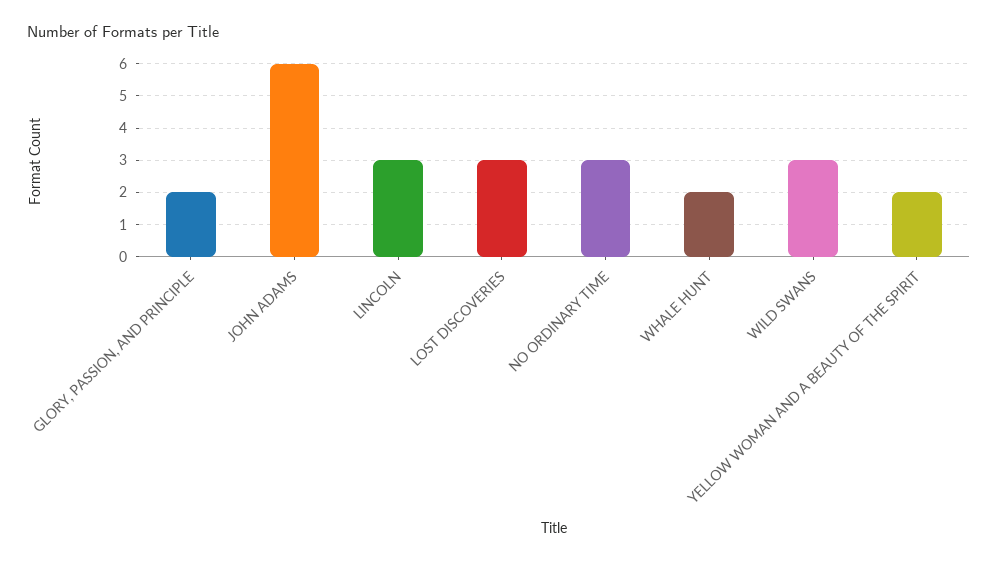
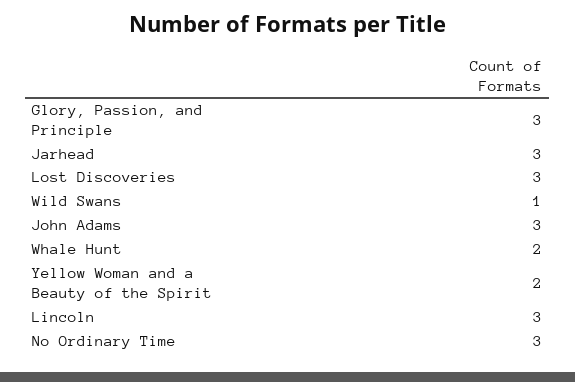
  {
-   "GLORY, PASSION, AND PRINCIPLE": 2,
+   "GLORY, PASSION, AND PRINCIPLE": 3,
-   "JOHN ADAMS": 6,
+   "JOHN ADAMS": 3,
    "LINCOLN": 3,
    "LOST DISCOVERIES": 3,
    "NO ORDINARY TIME": 3,
    "WHALE HUNT": 2,
-   "WILD SWANS": 3,
+   "WILD SWANS": 1,
-   "YELLOW WOMAN AND A BEAUTY OF THE SPIRIT": 2
+   "YELLOW WOMAN AND A BEAUTY OF THE SPIRIT": 2,
+   "Jarhead": 3
  }

